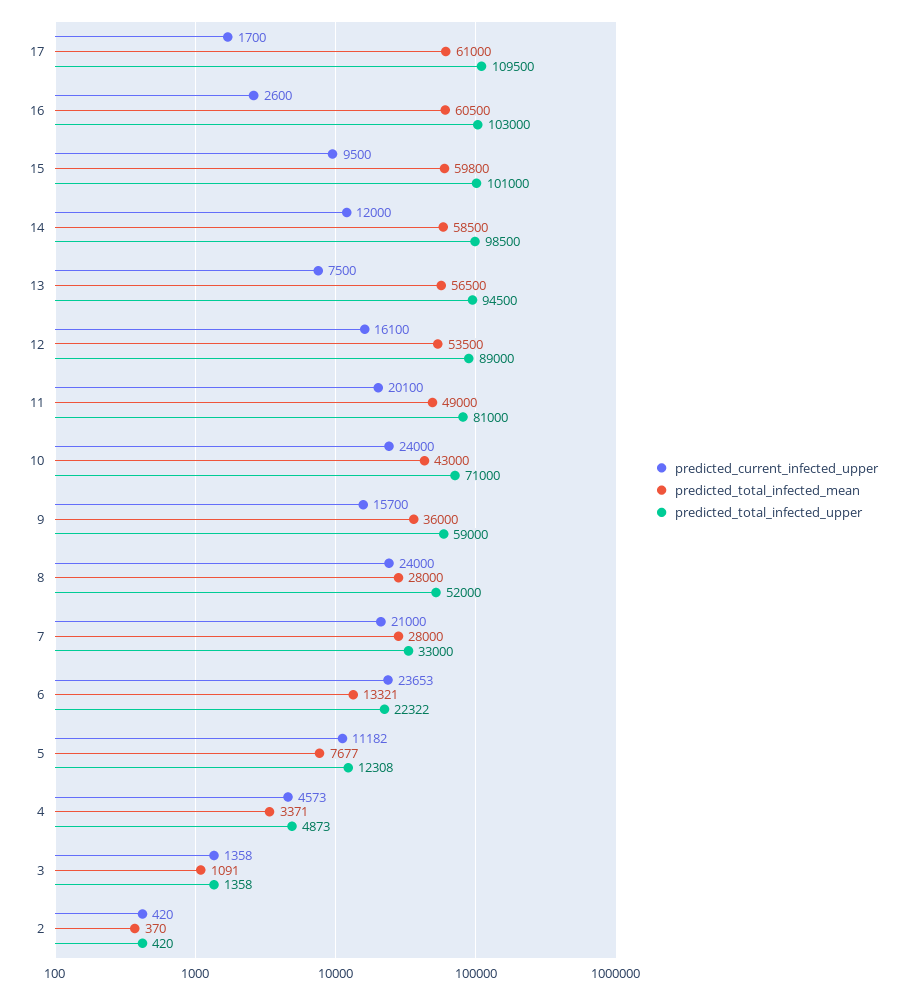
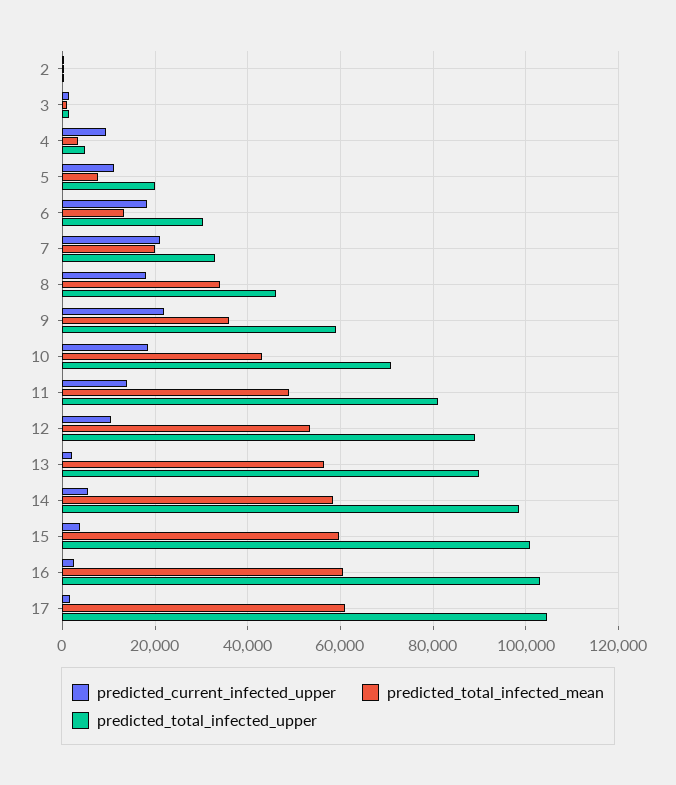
  {
    "predicted_current_infected_upper": {
      "17": 1700,
      "16": 2600,
-     "15": 9500,
+     "15": 4000,
-     "14": 12000,
+     "14": 6000,
-     "13": 7500,
+     "13": 2000,
-     "12": 16100,
+     "12": 10000,
-     "11": 20100,
+     "11": 14000,
-     "10": 24000,
+     "10": 18000,
-     "9": 15700,
+     "9": 22000,
-     "8": 24000,
+     "8": 18000,
      "7": 21000,
-     "6": 23653,
+     "6": 18000,
      "5": 11182,
-     "4": 4573,
+     "4": 10000,
      "3": 1358,
      "2": 420
    },
    "predicted_total_infected_mean": {
      "17": 61000,
      "16": 60500,
      "15": 59800,
      "14": 58500,
      "13": 56500,
      "12": 53500,
      "11": 49000,
      "10": 43000,
      "9": 36000,
-     "8": 28000,
+     "8": 34000,
-     "7": 28000,
+     "7": 20000,
      "6": 13321,
      "5": 7677,
      "4": 3371,
      "3": 1091,
      "2": 370
    },
    "predicted_total_infected_upper": {
-     "17": 109500,
+     "17": 104000,
      "16": 103000,
      "15": 101000,
      "14": 98500,
-     "13": 94500,
+     "13": 90000,
      "12": 89000,
      "11": 81000,
      "10": 71000,
      "9": 59000,
-     "8": 52000,
+     "8": 46000,
      "7": 33000,
-     "6": 22322,
+     "6": 30000,
-     "5": 12308,
+     "5": 20000,
      "4": 4873,
      "3": 1358,
      "2": 420
    }
  }

